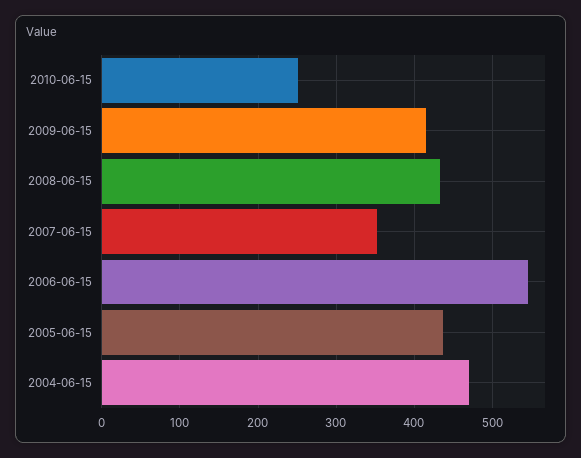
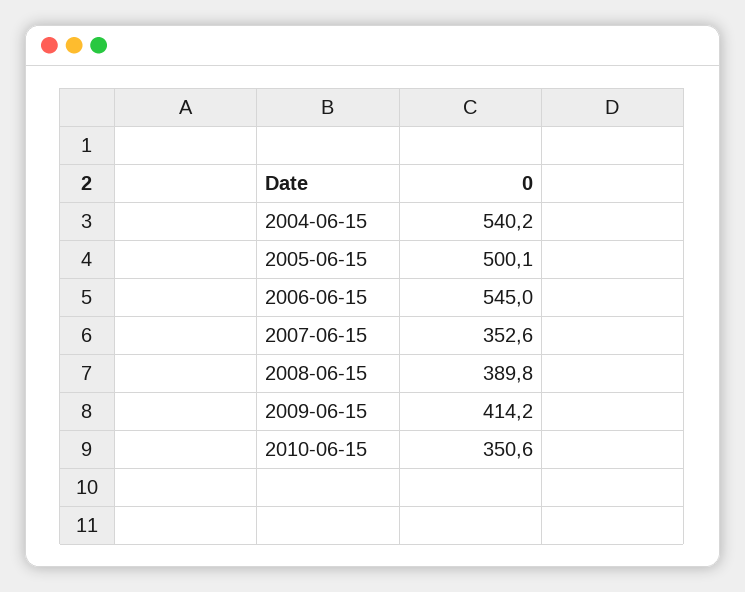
  {
-   "2010-06-15": 250,
+   "2010-06-15": 350.6,
    "2009-06-15": 414.2,
-   "2008-06-15": 430,
+   "2008-06-15": 389.8,
    "2007-06-15": 352.6,
    "2006-06-15": 545,
-   "2005-06-15": 440,
+   "2005-06-15": 500.1,
-   "2004-06-15": 470
+   "2004-06-15": 540.2
  }

